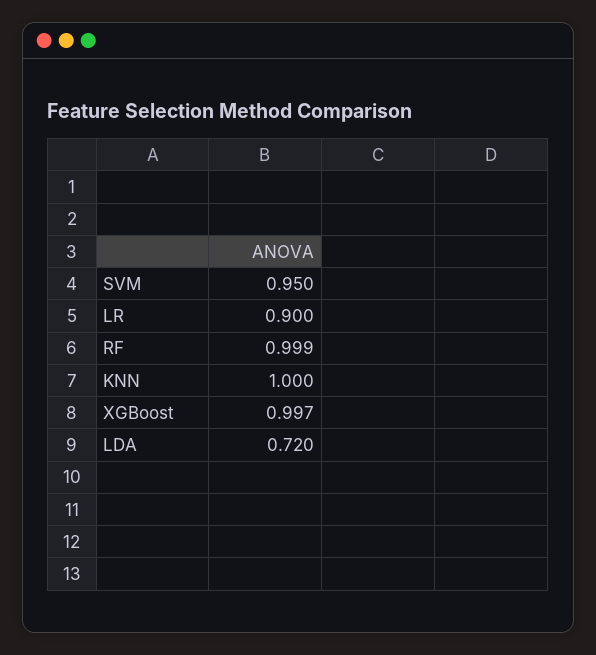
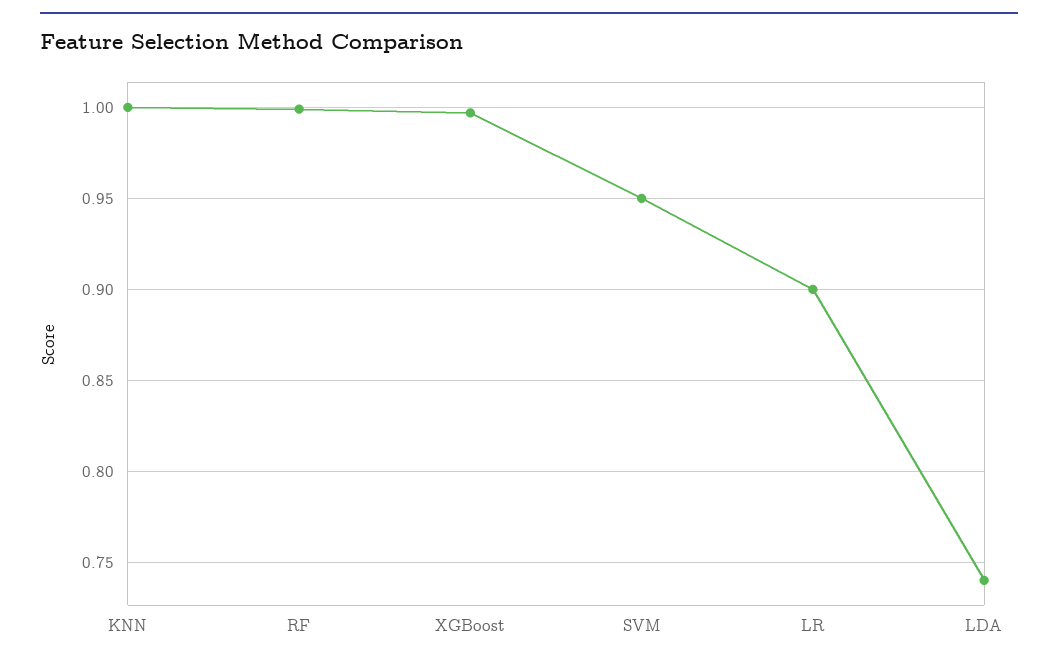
  {
    "SVM": 0.95,
    "LR": 0.9,
    "RF": 0.999,
    "KNN": 1,
    "XGBoost": 0.997,
-   "LDA": 0.72
+   "LDA": 0.74
  }

